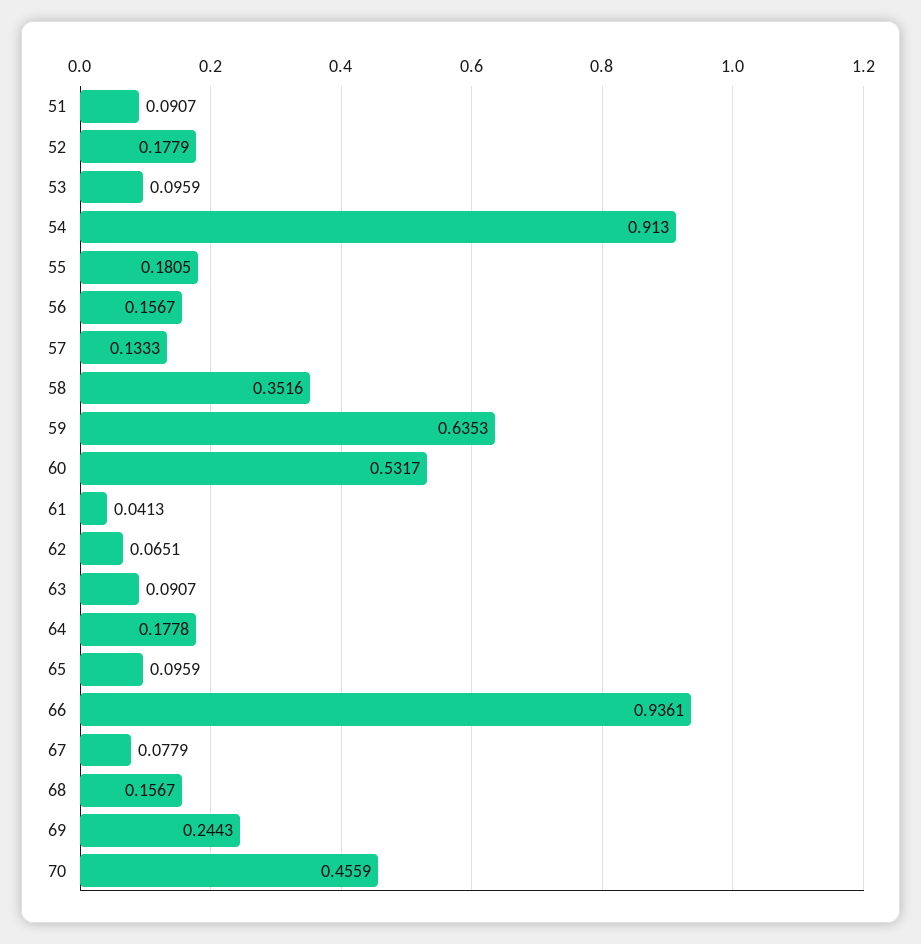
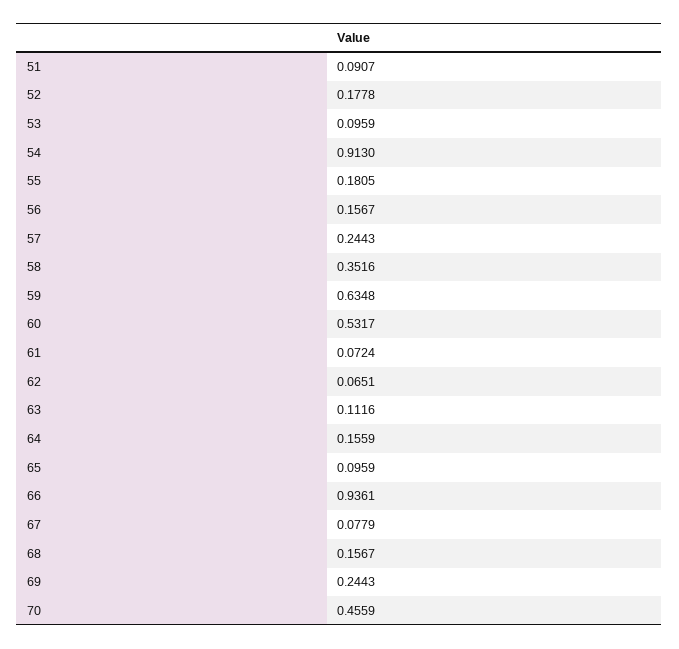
  {
    "51": 0.0907,
-   "52": 0.1779,
+   "52": 0.1778,
    "53": 0.0959,
    "54": 0.913,
    "55": 0.1805,
    "56": 0.1567,
-   "57": 0.1333,
+   "57": 0.2443,
    "58": 0.3516,
-   "59": 0.6353,
+   "59": 0.6348,
    "60": 0.5317,
-   "61": 0.0413,
+   "61": 0.0724,
    "62": 0.0651,
-   "63": 0.0907,
+   "63": 0.1116,
-   "64": 0.1778,
+   "64": 0.1559,
    "65": 0.0959,
    "66": 0.9361,
    "67": 0.0779,
    "68": 0.1567,
    "69": 0.2443,
    "70": 0.4559
  }

